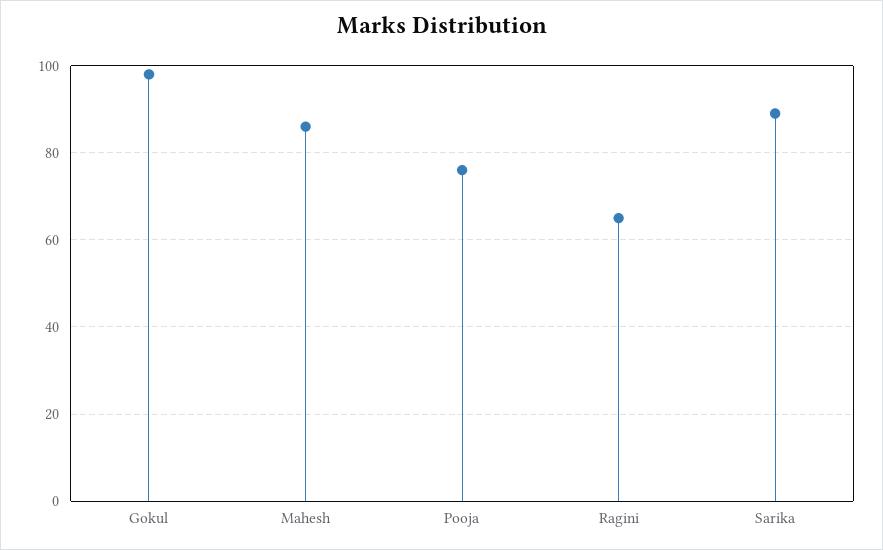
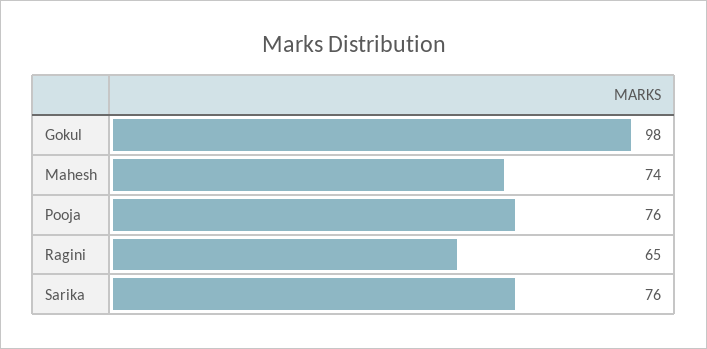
  {
    "Gokul": 98,
-   "Mahesh": 85,
+   "Mahesh": 74,
    "Pooja": 76,
    "Ragini": 65,
-   "Sarika": 90
+   "Sarika": 76
  }

